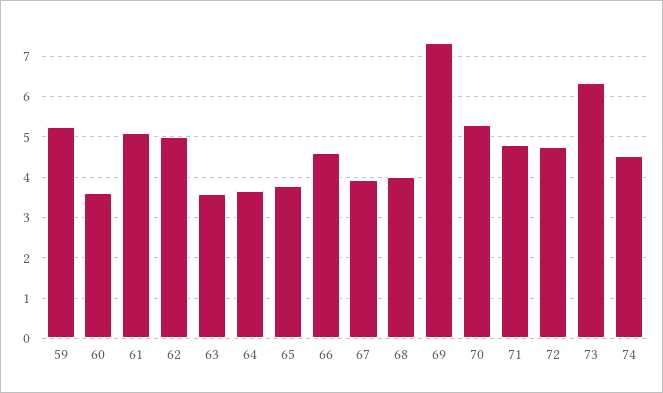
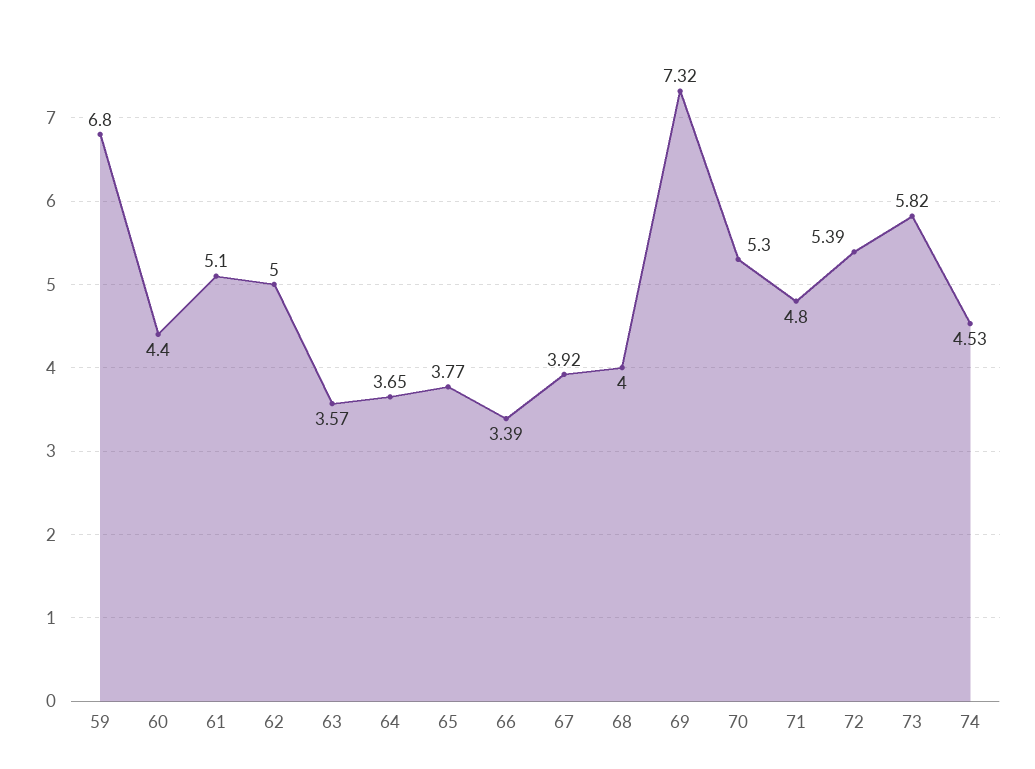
  {
-   "59": 5.2,
+   "59": 6.8,
-   "60": 3.6,
+   "60": 4.4,
    "61": 5.1,
    "62": 5,
    "63": 3.57,
    "64": 3.65,
    "65": 3.77,
-   "66": 4.6,
+   "66": 3.39,
    "67": 3.92,
    "68": 4,
    "69": 7.32,
    "70": 5.3,
    "71": 4.8,
-   "72": 4.8,
+   "72": 5.39,
-   "73": 6.4,
+   "73": 5.82,
    "74": 4.53
  }

